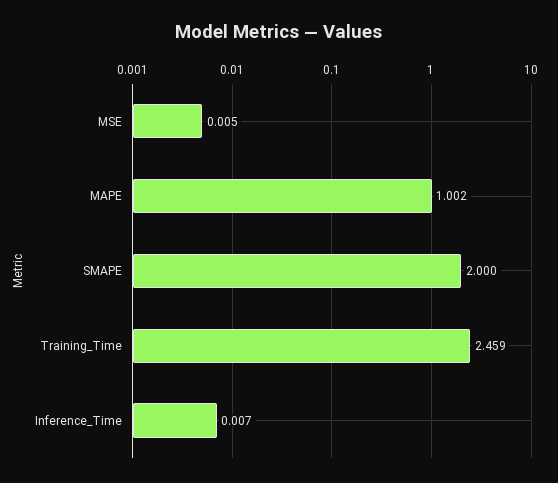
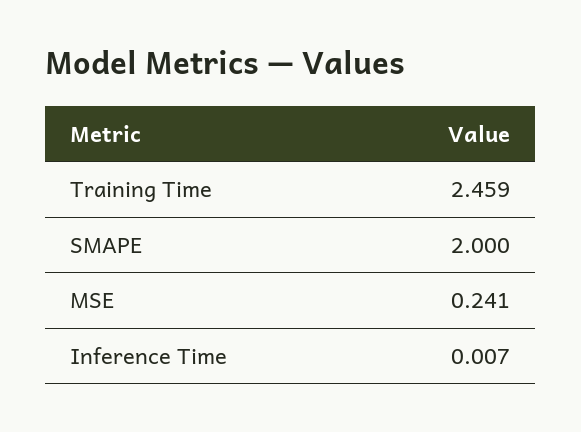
  {
-   "MSE": 0.005,
+   "MSE": 0.241,
-   "MAPE": 1.002,
    "SMAPE": 2,
    "Training_Time": 2.459,
    "Inference_Time": 0.007
  }

